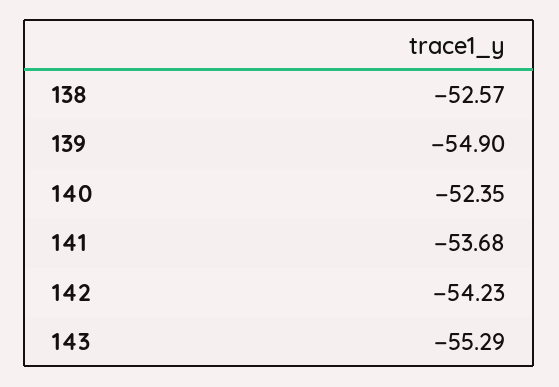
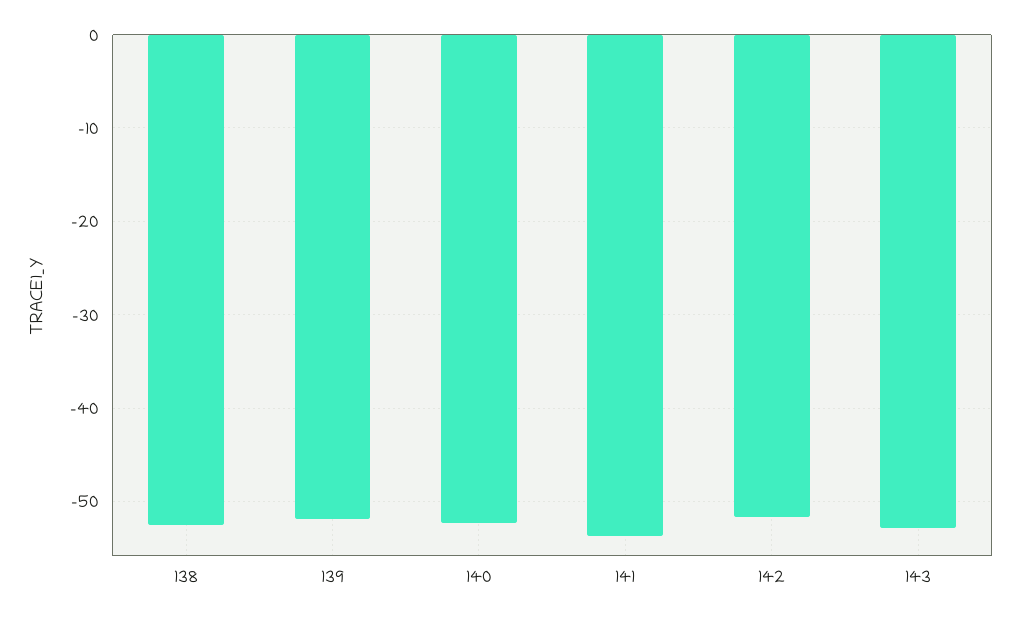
  {
    "138": -52.57,
-   "139": -54.9,
+   "139": -52,
    "140": -52.35,
    "141": -53.68,
-   "142": -54.23,
+   "142": -52,
-   "143": -55.29
+   "143": -53
  }

